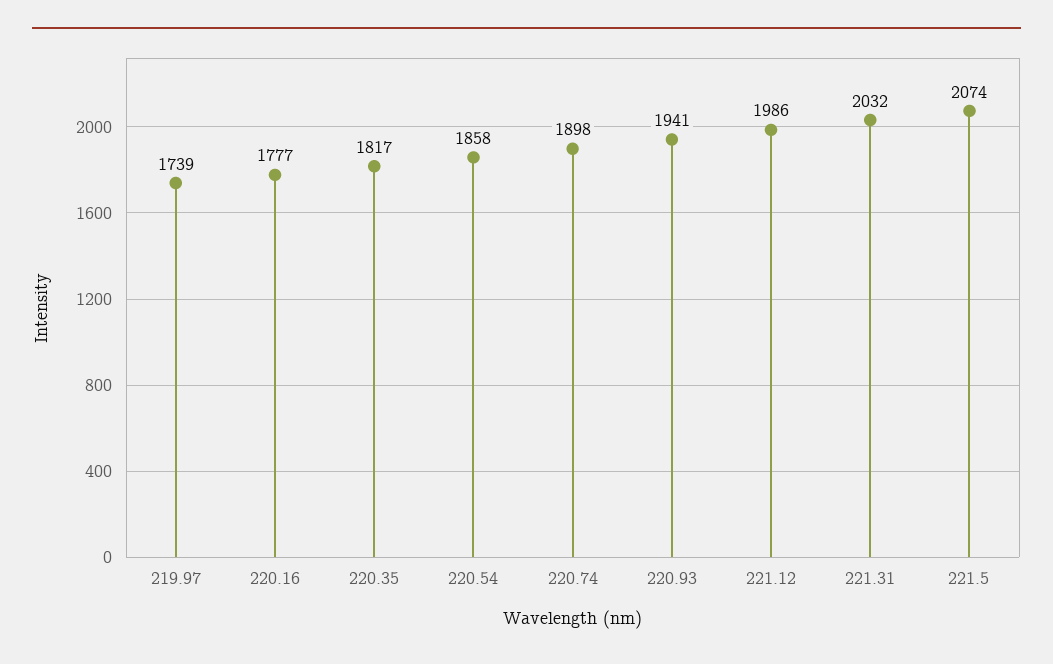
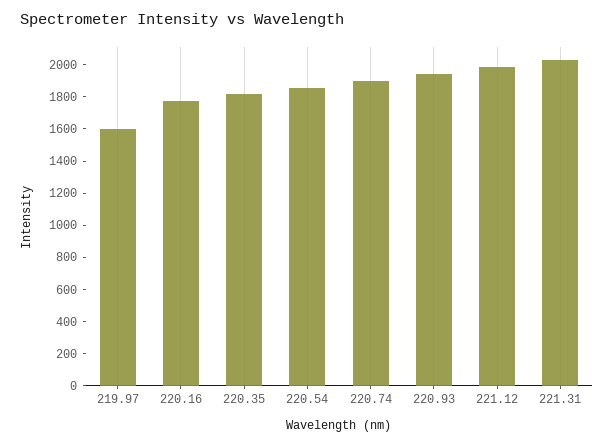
  {
-   "219.97": 1739,
+   "219.97": 1600,
    "220.16": 1777,
    "220.35": 1817,
    "220.54": 1858,
    "220.74": 1898,
    "220.93": 1941,
    "221.12": 1986,
-   "221.31": 2032,
+   "221.31": 2032
-   "221.5": 2074
  }

